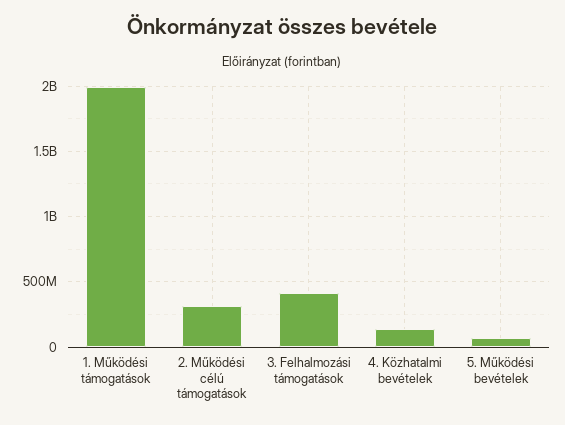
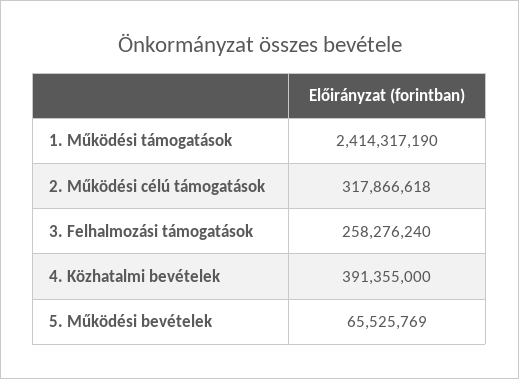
  {
-   "1. Működési támogatások": 2000000000,
+   "1. Működési támogatások": 2414317190,
    "2. Működési célú támogatások": 317866618,
-   "3. Felhalmozási támogatások": 400000000,
+   "3. Felhalmozási támogatások": 258276240,
-   "4. Közhatalmi bevételek": 150000000,
+   "4. Közhatalmi bevételek": 391355000,
    "5. Működési bevételek": 65525769
  }

